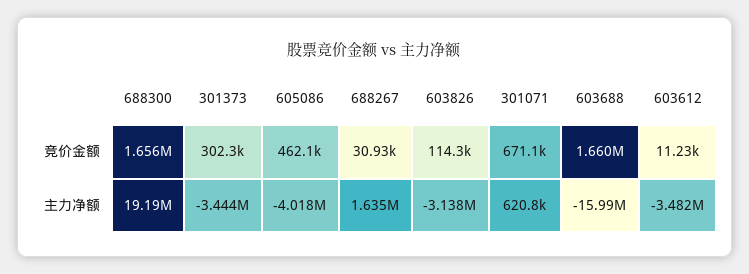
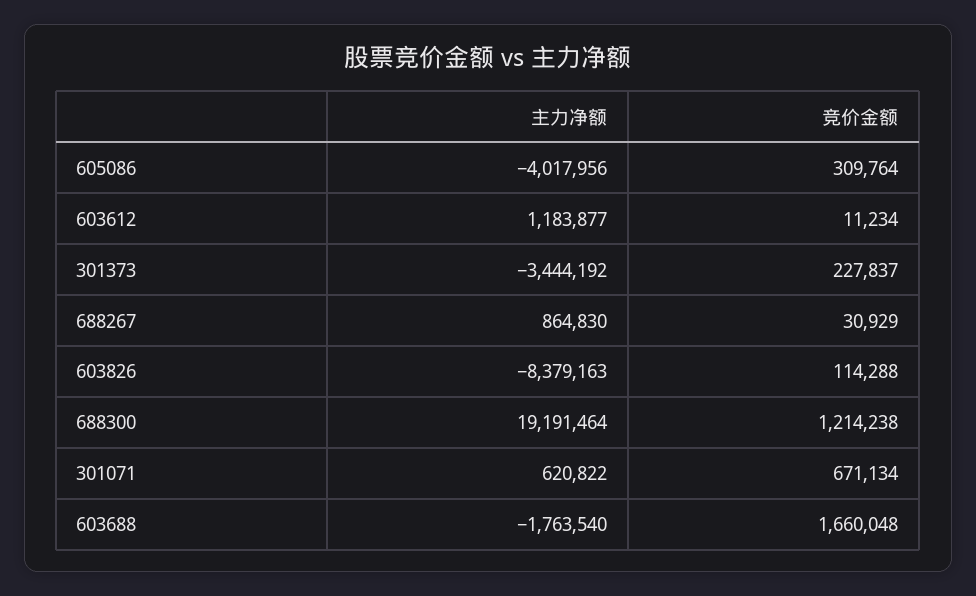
  {
    "688300": {
-     "竞价金额": 1656000,
+     "竞价金额": 1214238,
      "主力净额": 19191464
    },
    "301373": {
-     "竞价金额": 302300,
+     "竞价金额": 227837,
      "主力净额": -3444192
    },
    "605086": {
-     "竞价金额": 462100,
+     "竞价金额": 309764,
      "主力净额": -4017956
    },
    "688267": {
      "竞价金额": 30929,
-     "主力净额": 1635000
+     "主力净额": 864830
    },
    "603826": {
      "竞价金额": 114288,
-     "主力净额": -3138000
+     "主力净额": -8379163
    },
    "301071": {
      "竞价金额": 671134,
      "主力净额": 620822
    },
    "603688": {
      "竞价金额": 1660048,
-     "主力净额": -15990000
+     "主力净额": -1763540
    },
    "603612": {
      "竞价金额": 11234,
-     "主力净额": -3482000
+     "主力净额": 1183877
    }
  }

